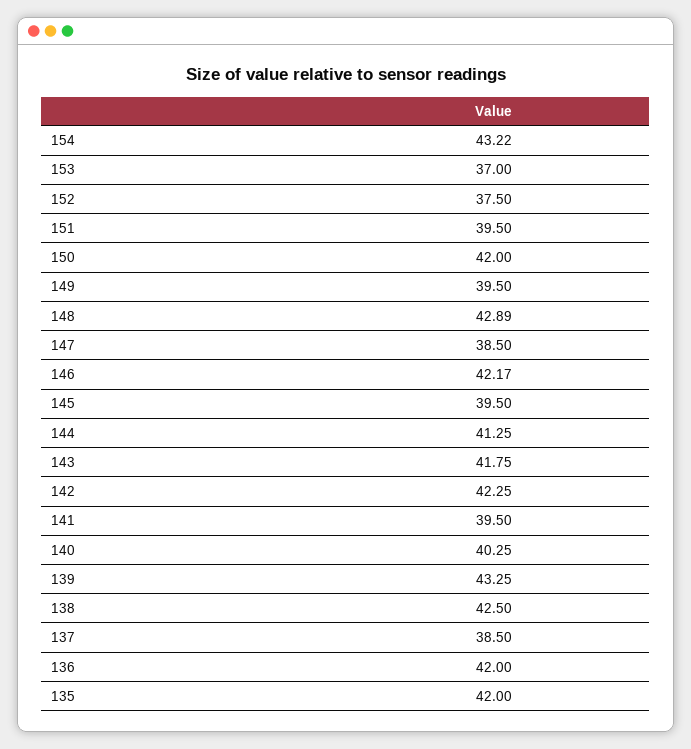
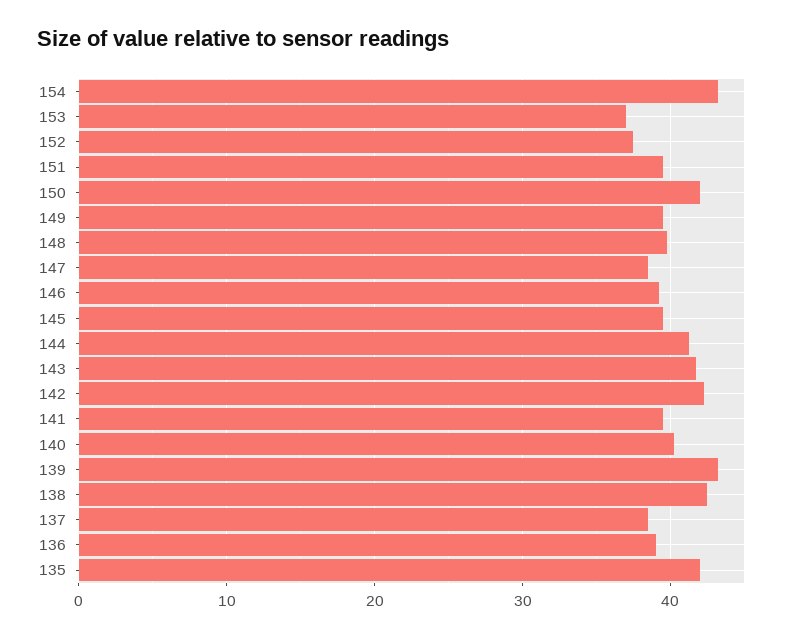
  {
    "154": 43.22,
    "153": 37,
    "152": 37.5,
    "151": 39.5,
    "150": 42,
    "149": 39.5,
-   "148": 42.89,
+   "148": 40,
    "147": 38.5,
-   "146": 42.17,
+   "146": 39,
    "145": 39.5,
    "144": 41.25,
    "143": 41.75,
    "142": 42.25,
    "141": 39.5,
    "140": 40.25,
    "139": 43.25,
    "138": 42.5,
    "137": 38.5,
-   "136": 42,
+   "136": 39,
    "135": 42
  }

